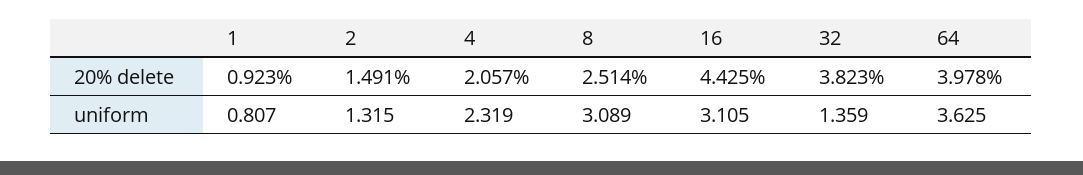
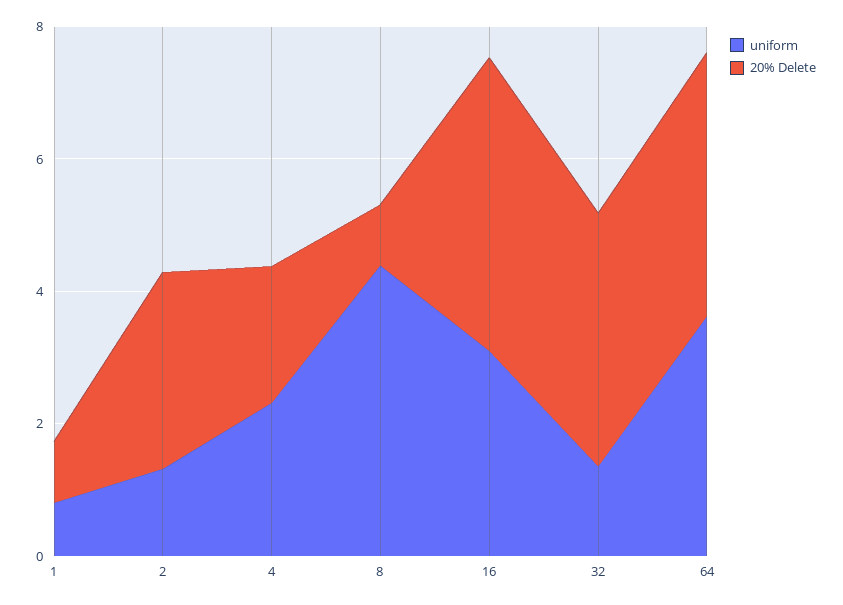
  {
    "20% delete": {
      "1": 0.923,
-     "2": 1.491,
+     "2": 3,
      "4": 2.057,
-     "8": 2.514,
+     "8": 1,
      "16": 4.425,
      "32": 3.823,
      "64": 3.978
    },
    "uniform": {
      "1": 0.807,
      "2": 1.315,
      "4": 2.319,
-     "8": 3.089,
+     "8": 4.5,
      "16": 3.105,
      "32": 1.359,
      "64": 3.625
    }
  }

